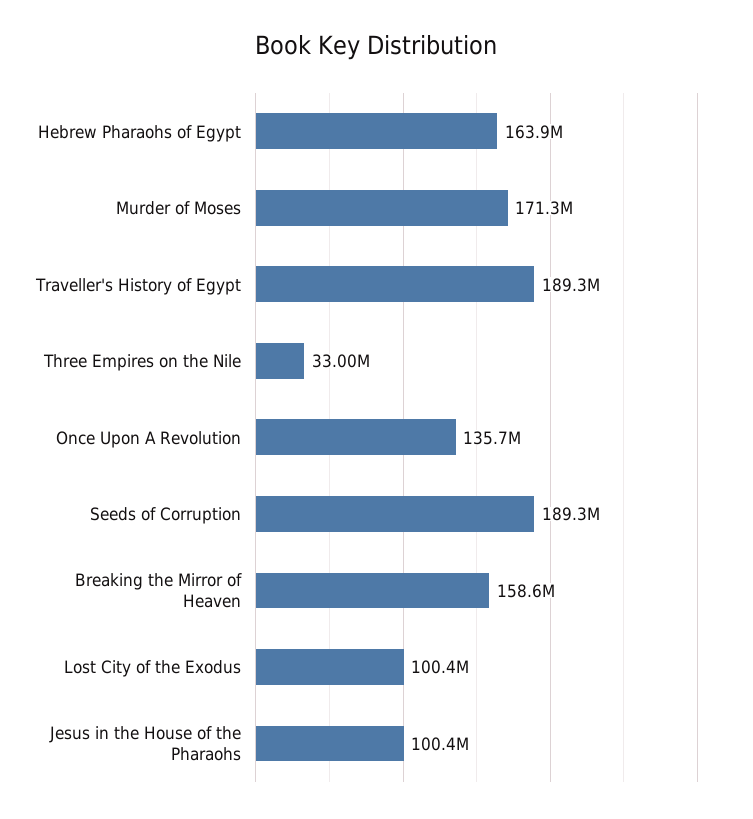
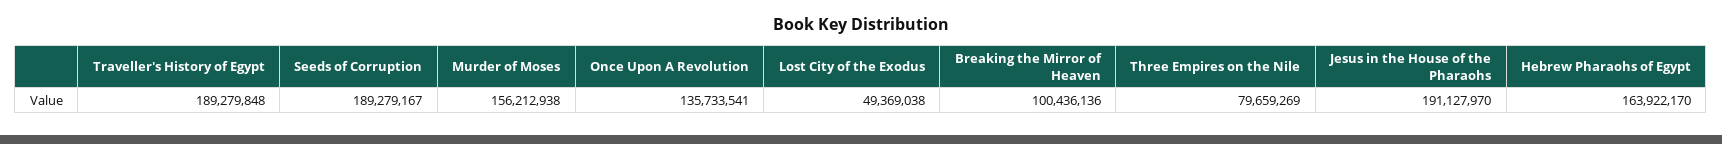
  {
    "Hebrew Pharaohs of Egypt": 163922170,
-   "Murder of Moses": 171300000,
+   "Murder of Moses": 156212938,
    "Traveller's History of Egypt": 189279848,
-   "Three Empires on the Nile": 33000000,
+   "Three Empires on the Nile": 79659269,
    "Once Upon A Revolution": 135733541,
    "Seeds of Corruption": 189279167,
-   "Breaking the Mirror of Heaven": 158600000,
+   "Breaking the Mirror of Heaven": 100436136,
-   "Lost City of the Exodus": 100400000,
+   "Lost City of the Exodus": 49369038,
-   "Jesus in the House of the Pharaohs": 100400000
+   "Jesus in the House of the Pharaohs": 191127970
  }

